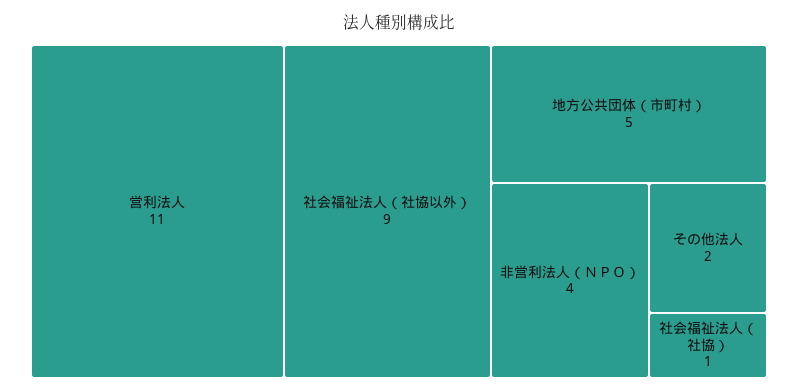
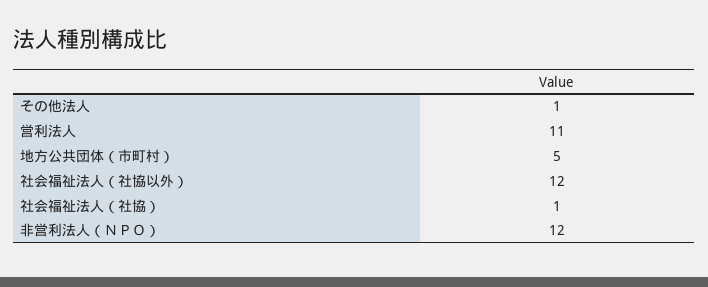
  {
    "営利法人": 11,
-   "社会福祉法人（社協以外）": 9,
+   "社会福祉法人（社協以外）": 12,
    "地方公共団体（市町村）": 5,
-   "非営利法人（ＮＰＯ）": 4,
+   "非営利法人（ＮＰＯ）": 12,
-   "その他法人": 2,
+   "その他法人": 1,
    "社会福祉法人（社協）": 1
  }

